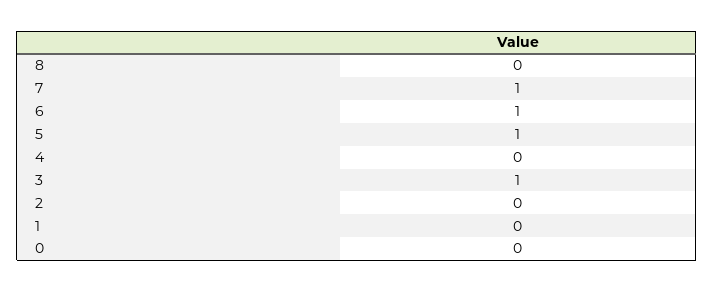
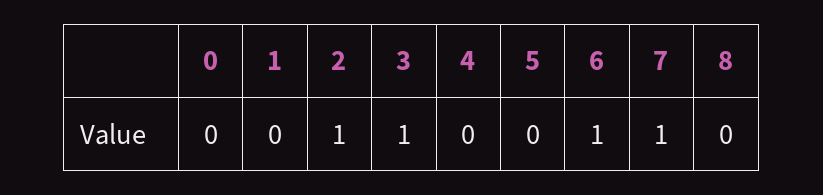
  {
    "8": 0,
    "7": 1,
    "6": 1,
-   "5": 1,
+   "5": 0,
    "4": 0,
    "3": 1,
-   "2": 0,
+   "2": 1,
    "1": 0,
    "0": 0
  }

